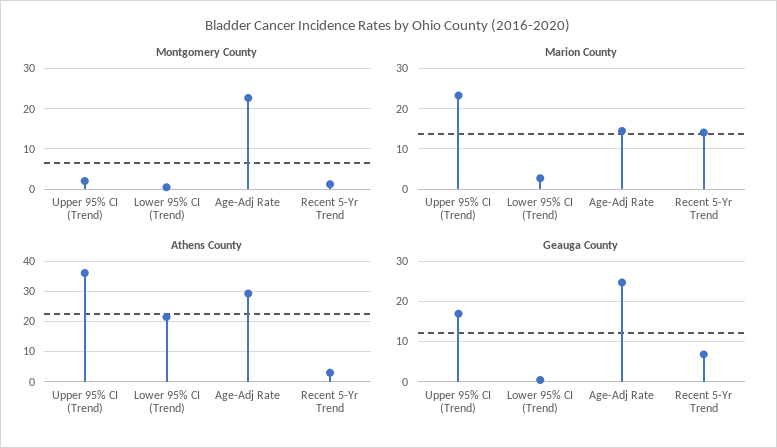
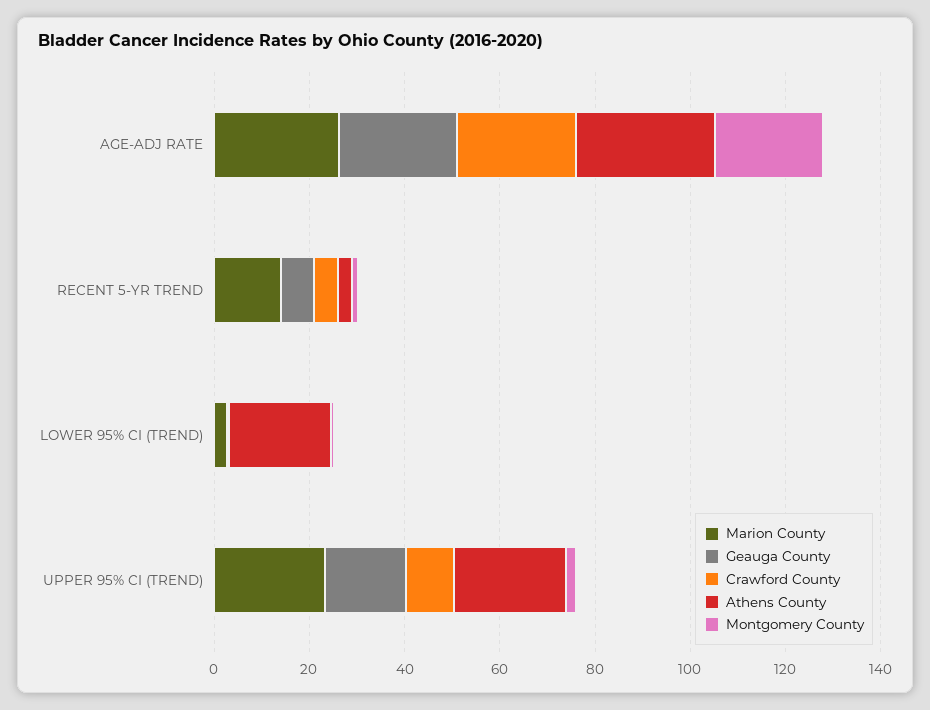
  {
    "Montgomery County": {
      "Upper 95% CI (Trend)": 2,
      "Lower 95% CI (Trend)": 0,
      "Age-Adj Rate": 22,
      "Recent 5-Yr Trend": 2
    },
    "Marion County": {
      "Upper 95% CI (Trend)": 24,
      "Lower 95% CI (Trend)": 2,
-     "Age-Adj Rate": 14,
+     "Age-Adj Rate": 25,
      "Recent 5-Yr Trend": 14
    },
    "Athens County": {
-     "Upper 95% CI (Trend)": 36,
+     "Upper 95% CI (Trend)": 25,
      "Lower 95% CI (Trend)": 22,
      "Age-Adj Rate": 30,
      "Recent 5-Yr Trend": 4
    },
    "Geauga County": {
      "Upper 95% CI (Trend)": 16,
      "Lower 95% CI (Trend)": 0,
      "Age-Adj Rate": 24,
      "Recent 5-Yr Trend": 6
-   }
+   },
+   "Crawford County": {
+     "Age-Adj Rate": 25,
+     "Recent 5-Yr Trend": 5,
+     "Lower 95% CI (Trend)": 0,
+     "Upper 95% CI (Trend)": 10
+   }
  }

